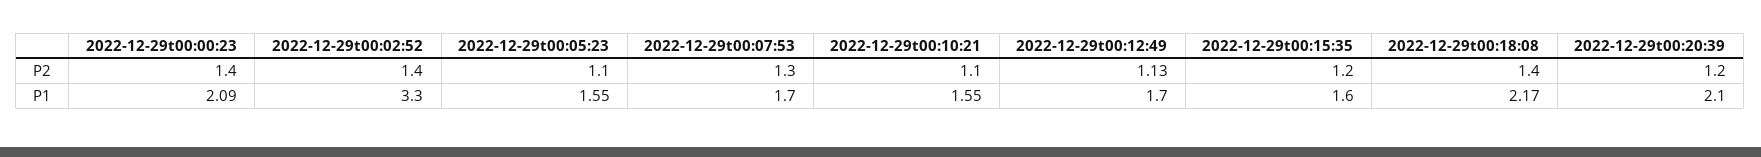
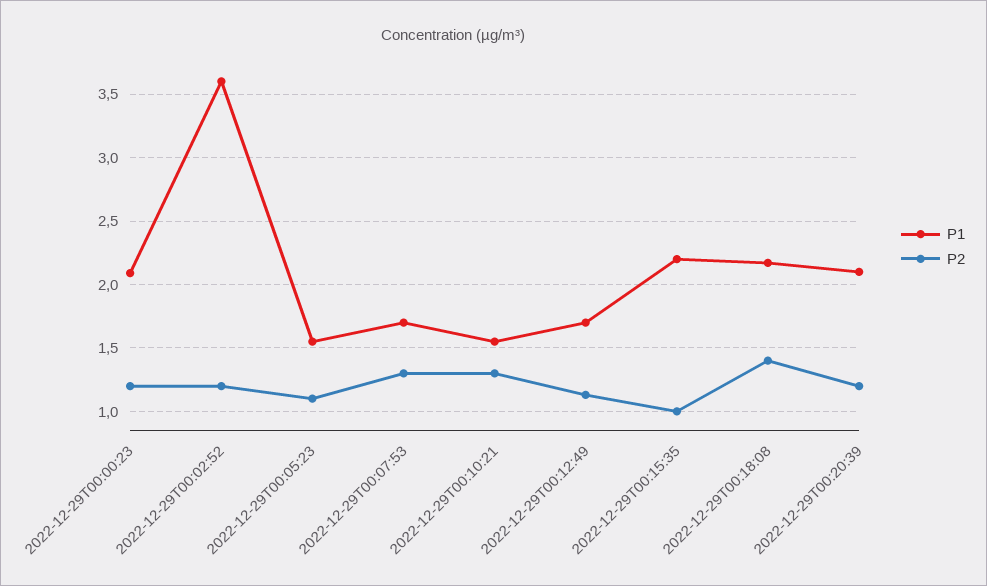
  {
    "P2": {
-     "2022-12-29t00:00:23": 1.4,
+     "2022-12-29t00:00:23": 1.2,
-     "2022-12-29t00:02:52": 1.4,
+     "2022-12-29t00:02:52": 1.2,
      "2022-12-29t00:05:23": 1.1,
      "2022-12-29t00:07:53": 1.3,
-     "2022-12-29t00:10:21": 1.1,
+     "2022-12-29t00:10:21": 1.3,
      "2022-12-29t00:12:49": 1.13,
-     "2022-12-29t00:15:35": 1.2,
+     "2022-12-29t00:15:35": 1,
      "2022-12-29t00:18:08": 1.4,
      "2022-12-29t00:20:39": 1.2
    },
    "P1": {
      "2022-12-29t00:00:23": 2.09,
-     "2022-12-29t00:02:52": 3.3,
+     "2022-12-29t00:02:52": 3.6,
      "2022-12-29t00:05:23": 1.55,
      "2022-12-29t00:07:53": 1.7,
      "2022-12-29t00:10:21": 1.55,
      "2022-12-29t00:12:49": 1.7,
-     "2022-12-29t00:15:35": 1.6,
+     "2022-12-29t00:15:35": 2.2,
      "2022-12-29t00:18:08": 2.17,
      "2022-12-29t00:20:39": 2.1
    }
  }

